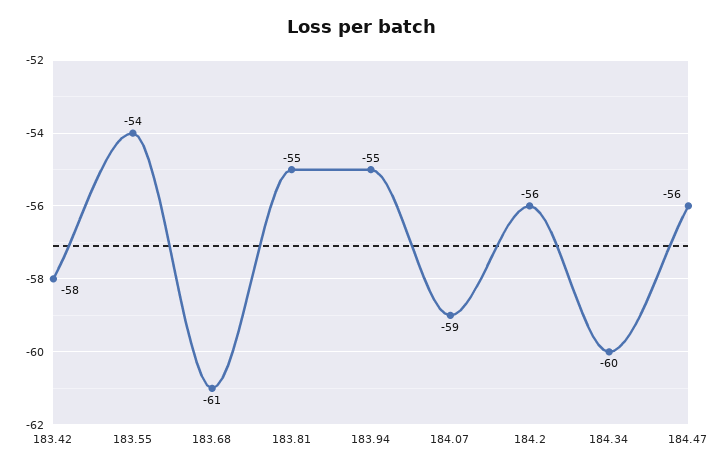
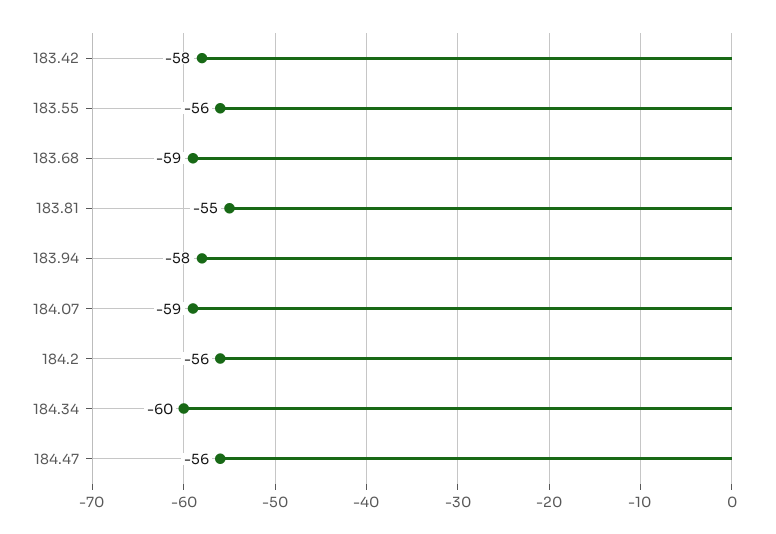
  {
    "183.42": -58,
-   "183.55": -54,
+   "183.55": -56,
-   "183.68": -61,
+   "183.68": -59,
    "183.81": -55,
-   "183.94": -55,
+   "183.94": -58,
    "184.07": -59,
    "184.2": -56,
    "184.34": -60,
    "184.47": -56
  }

